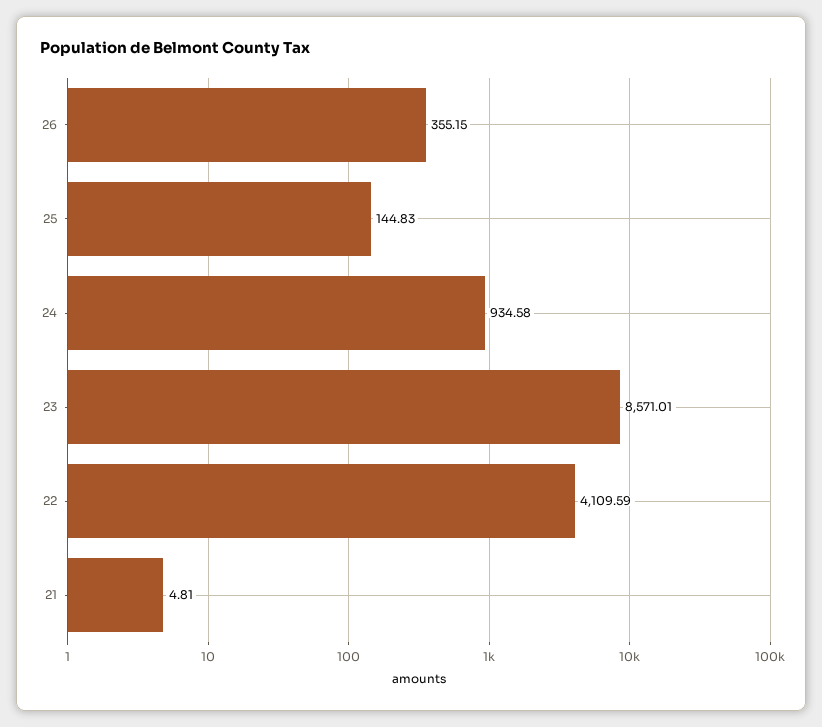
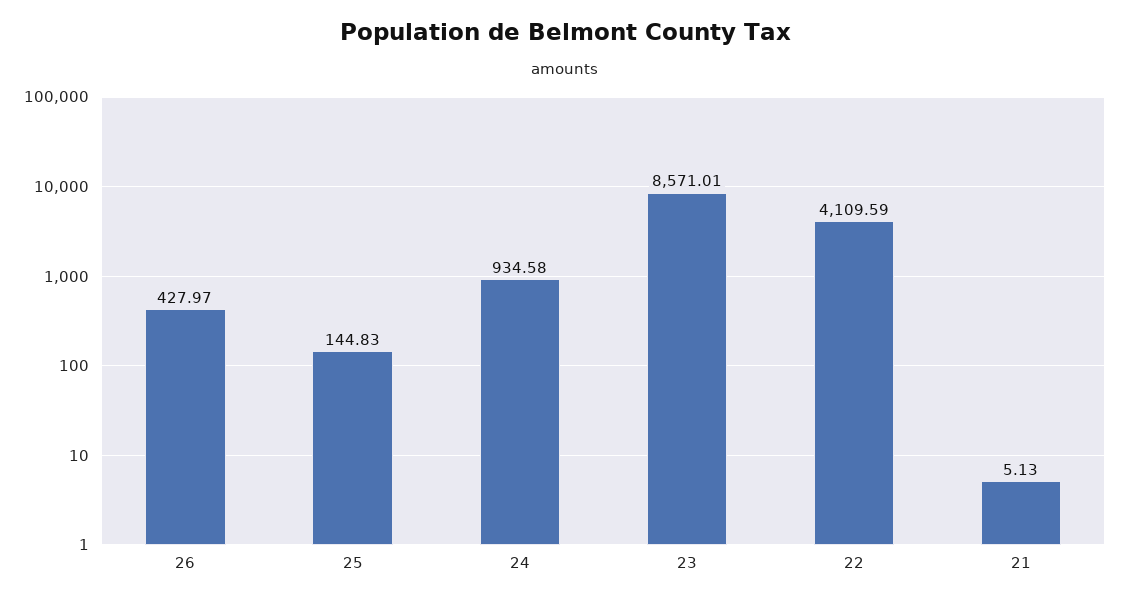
  {
-   "26": 355.15,
+   "26": 427.97,
    "25": 144.83,
    "24": 934.58,
    "23": 8571.01,
    "22": 4109.59,
-   "21": 4.81
+   "21": 5.13
  }

